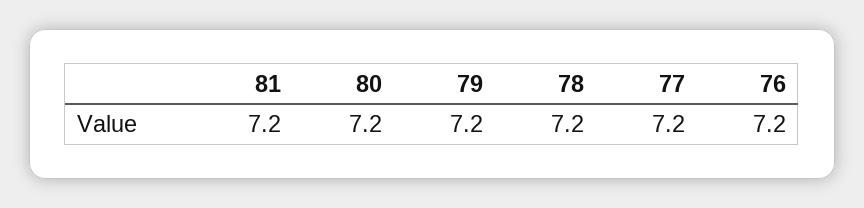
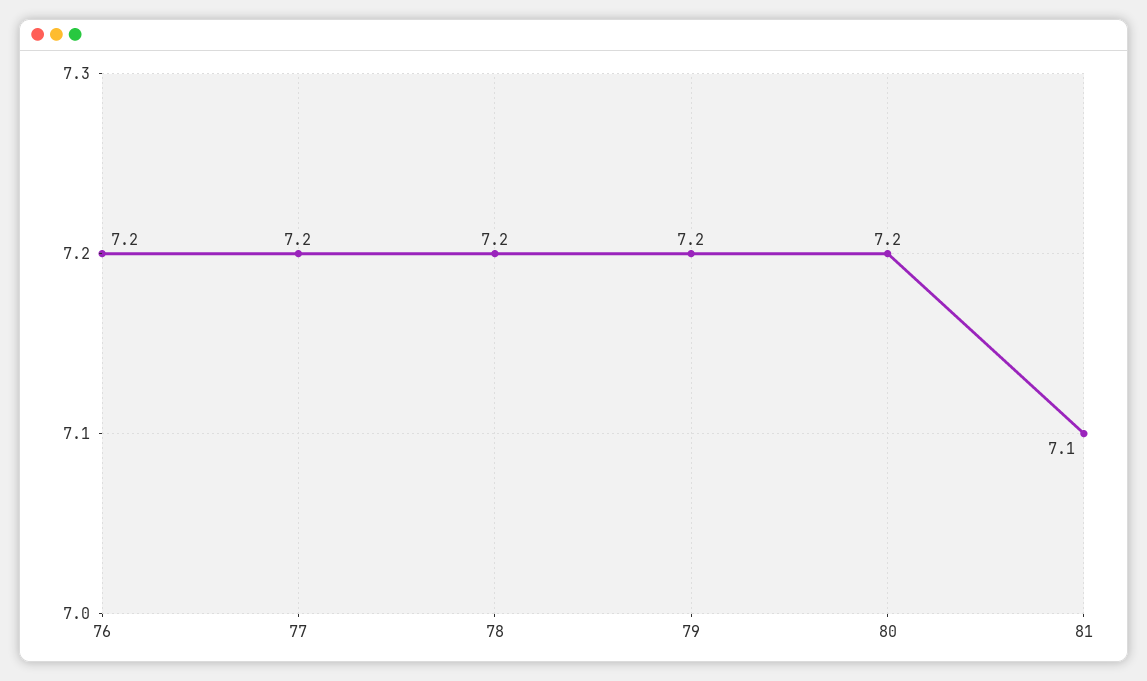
  {
-   "81": 7.2,
+   "81": 7.1,
    "80": 7.2,
    "79": 7.2,
    "78": 7.2,
    "77": 7.2,
    "76": 7.2
  }

